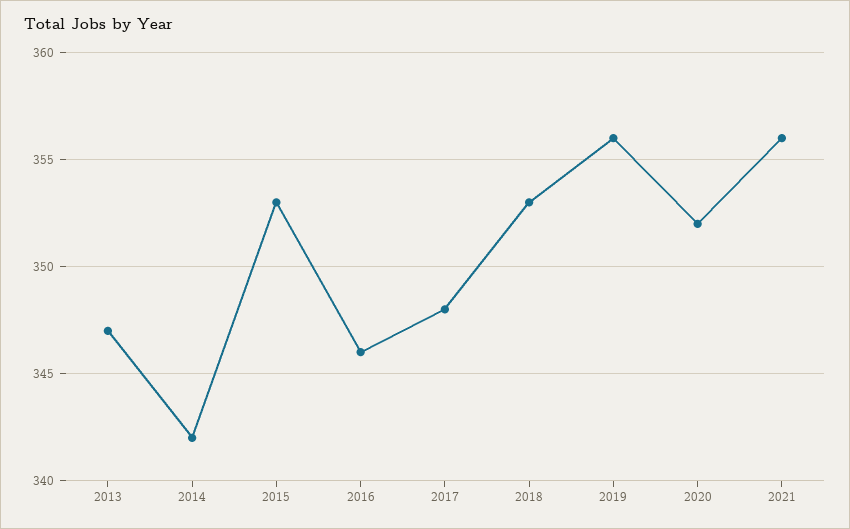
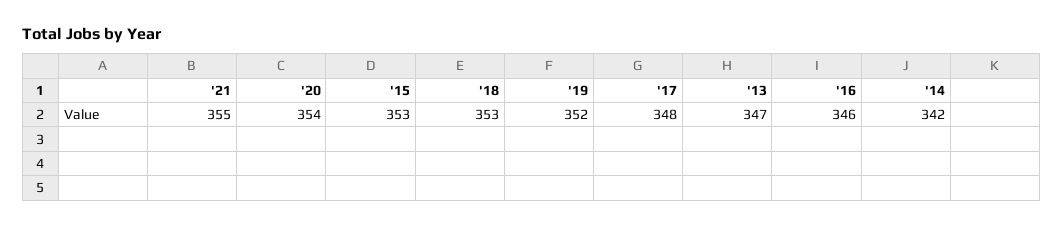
  {
    "2013": 347,
    "2014": 342,
    "2015": 353,
    "2016": 346,
    "2017": 348,
    "2018": 353,
-   "2019": 356,
+   "2019": 352,
-   "2020": 352,
+   "2020": 354,
-   "2021": 356
+   "2021": 355
  }

